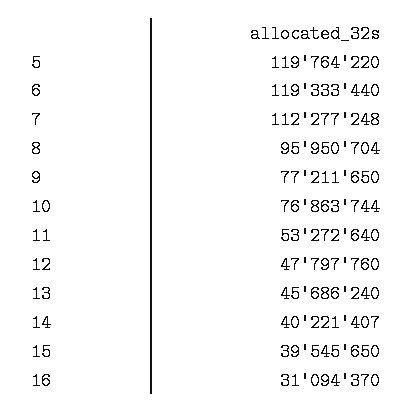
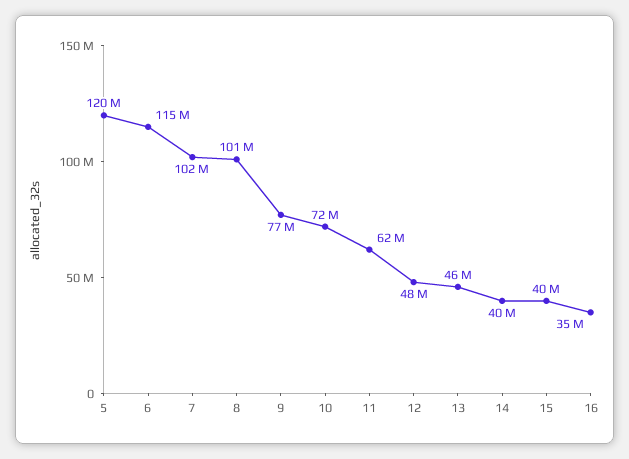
  {
    "5": 119764220,
-   "6": 119333440,
+   "6": 115000000,
-   "7": 112277248,
+   "7": 102000000,
-   "8": 95950704,
+   "8": 101000000,
    "9": 77211650,
-   "10": 76863744,
+   "10": 72000000,
-   "11": 53272640,
+   "11": 62000000,
    "12": 47797760,
    "13": 45686240,
    "14": 40221407,
    "15": 39545650,
-   "16": 31094370
+   "16": 35000000
  }

